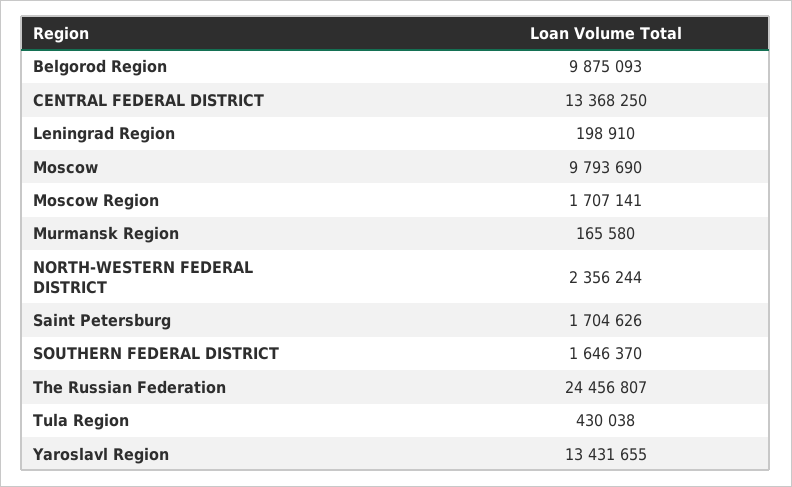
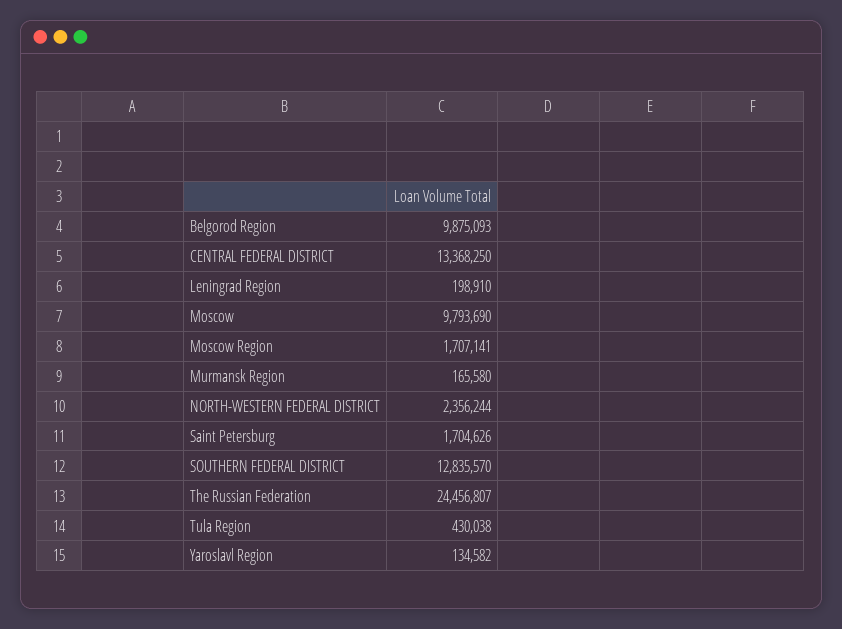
  {
    "Belgorod Region": 9875093,
    "CENTRAL FEDERAL DISTRICT": 13368250,
    "Leningrad Region": 198910,
    "Moscow": 9793690,
    "Moscow Region": 1707141,
    "Murmansk Region": 165580,
    "NORTH-WESTERN FEDERAL DISTRICT": 2356244,
    "Saint Petersburg": 1704626,
-   "SOUTHERN FEDERAL DISTRICT": 1646370,
+   "SOUTHERN FEDERAL DISTRICT": 12835570,
    "The Russian Federation": 24456807,
    "Tula Region": 430038,
-   "Yaroslavl Region": 13431655
+   "Yaroslavl Region": 134582
  }

